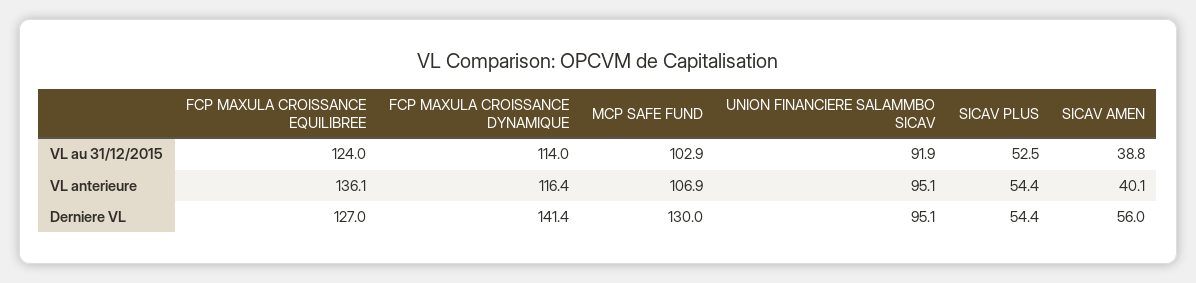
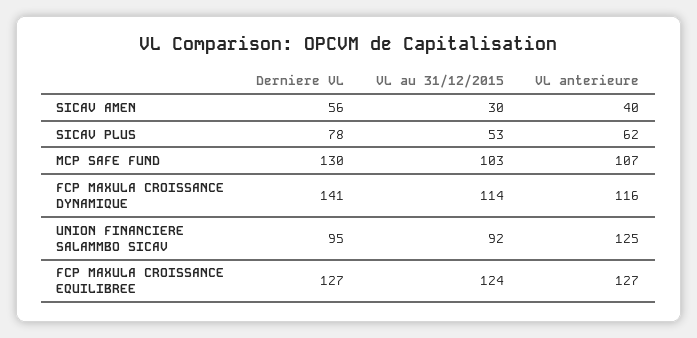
  {
    "FCP MAXULA CROISSANCE EQUILIBREE": {
      "VL au 31/12/2015": 124,
-     "VL anterieure": 136.1,
+     "VL anterieure": 127,
      "Derniere VL": 127
    },
    "FCP MAXULA CROISSANCE DYNAMIQUE": {
      "VL au 31/12/2015": 114,
      "VL anterieure": 116.4,
      "Derniere VL": 141.4
    },
    "MCP SAFE FUND": {
      "VL au 31/12/2015": 102.9,
      "VL anterieure": 106.9,
      "Derniere VL": 130
    },
    "UNION FINANCIERE SALAMMBO SICAV": {
      "VL au 31/12/2015": 91.9,
-     "VL anterieure": 95.1,
+     "VL anterieure": 125,
      "Derniere VL": 95.1
    },
    "SICAV PLUS": {
      "VL au 31/12/2015": 52.5,
-     "VL anterieure": 54.4,
+     "VL anterieure": 62,
-     "Derniere VL": 54.4
+     "Derniere VL": 78
    },
    "SICAV AMEN": {
-     "VL au 31/12/2015": 38.8,
+     "VL au 31/12/2015": 30,
      "VL anterieure": 40.1,
      "Derniere VL": 56
    }
  }

